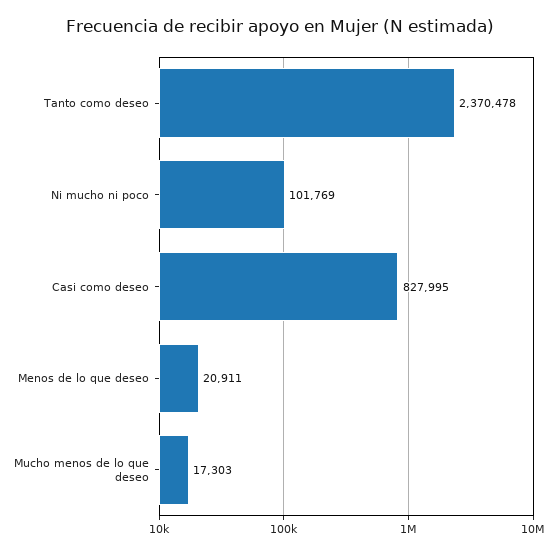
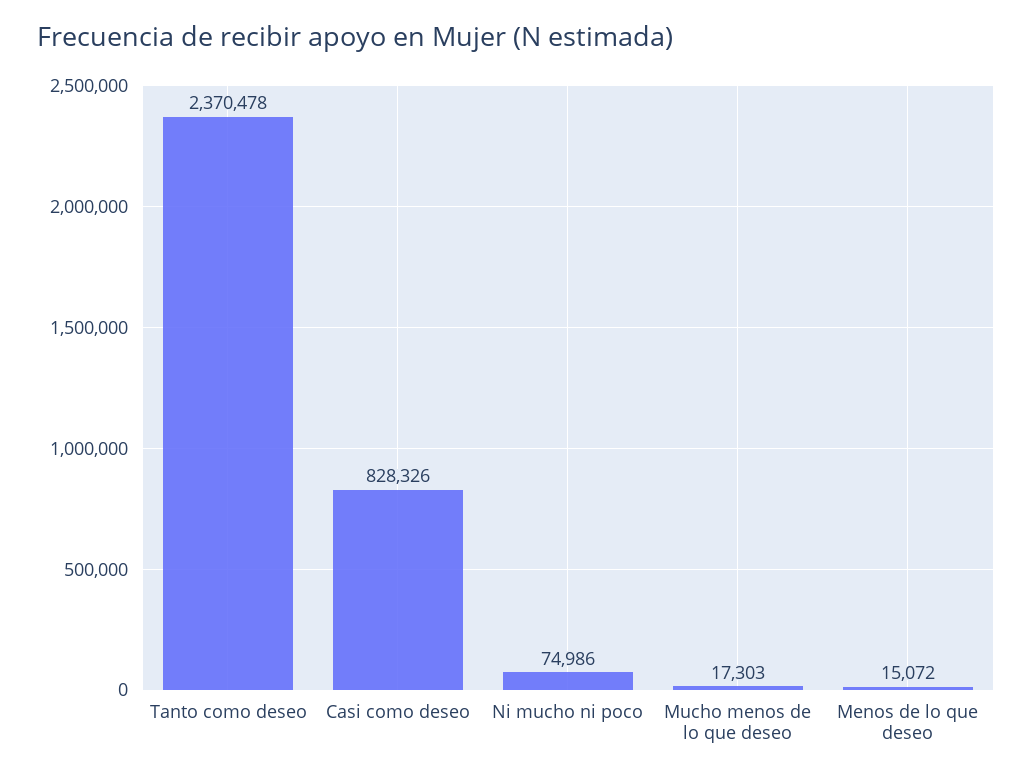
  {
    "Tanto como deseo": 2370478,
-   "Ni mucho ni poco": 101769,
+   "Ni mucho ni poco": 74986,
-   "Casi como deseo": 827995,
+   "Casi como deseo": 828326,
-   "Menos de lo que deseo": 20911,
+   "Menos de lo que deseo": 15072,
    "Mucho menos de lo que deseo": 17303
  }

